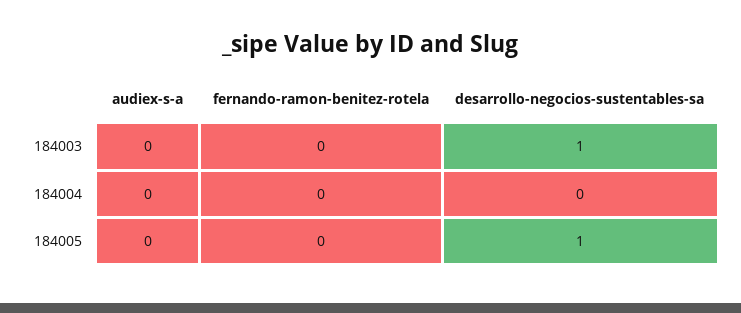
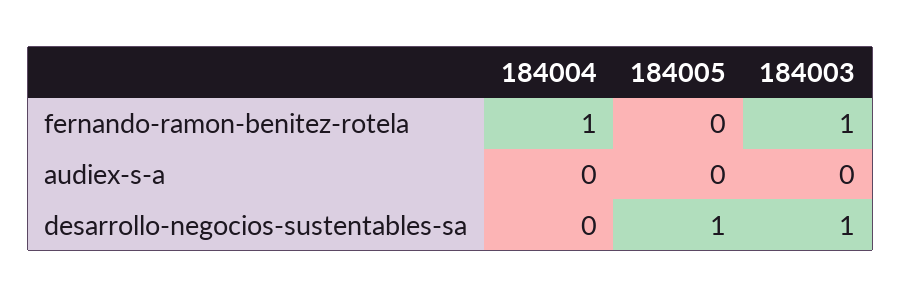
  {
    "audiex-s-a": {
      "184003": 0,
      "184004": 0,
      "184005": 0
    },
    "fernando-ramon-benitez-rotela": {
-     "184003": 0,
+     "184003": 1,
-     "184004": 0,
+     "184004": 1,
      "184005": 0
    },
    "desarrollo-negocios-sustentables-sa": {
      "184003": 1,
      "184004": 0,
      "184005": 1
    }
  }

